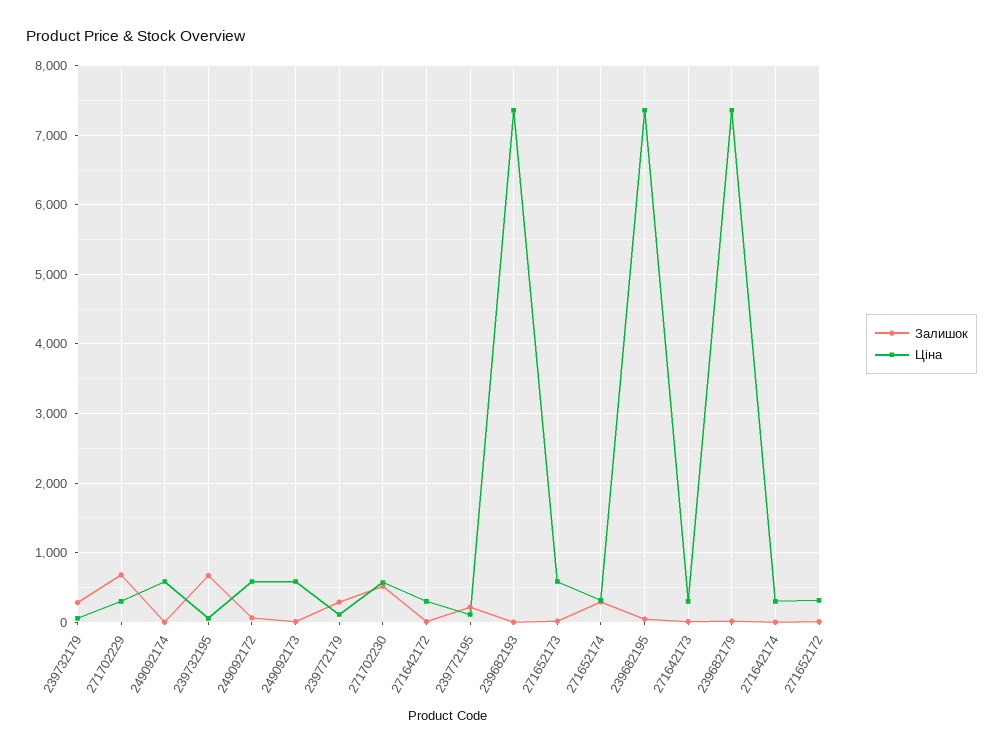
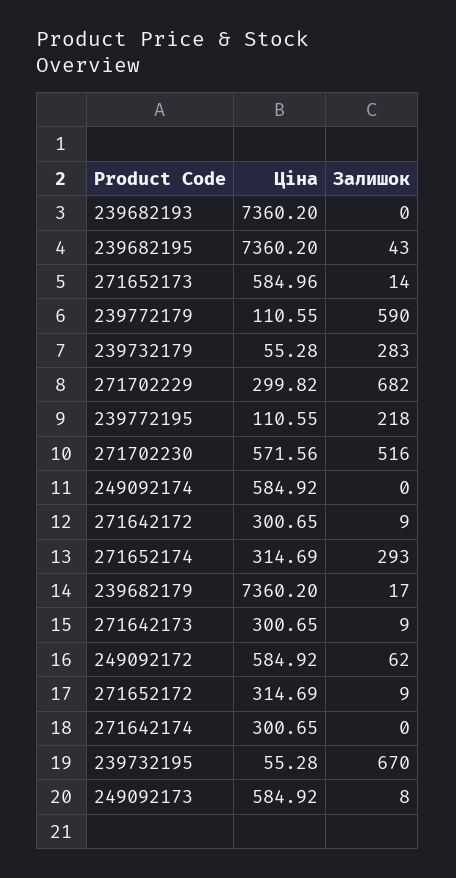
  {
    "Залишок": {
      "239732179": 283,
      "271702229": 682,
      "249092174": 0,
      "239732195": 670,
      "249092172": 62,
      "249092173": 8,
-     "239772179": 300,
+     "239772179": 590,
      "271702230": 516,
      "271642172": 9,
      "239772195": 218,
      "239682193": 0,
      "271652173": 14,
      "271652174": 293,
      "239682195": 43,
      "271642173": 9,
      "239682179": 17,
      "271642174": 0,
      "271652172": 9
    },
    "Ціна": {
      "239732179": 55.28,
      "271702229": 299.82,
      "249092174": 584.92,
      "239732195": 55.28,
      "249092172": 584.92,
      "249092173": 584.92,
      "239772179": 110.55,
      "271702230": 571.56,
      "271642172": 300.65,
      "239772195": 110.55,
      "239682193": 7360.2,
      "271652173": 584.96,
      "271652174": 314.69,
      "239682195": 7360.2,
      "271642173": 300.65,
      "239682179": 7360.2,
      "271642174": 300.65,
      "271652172": 314.69
    }
  }

